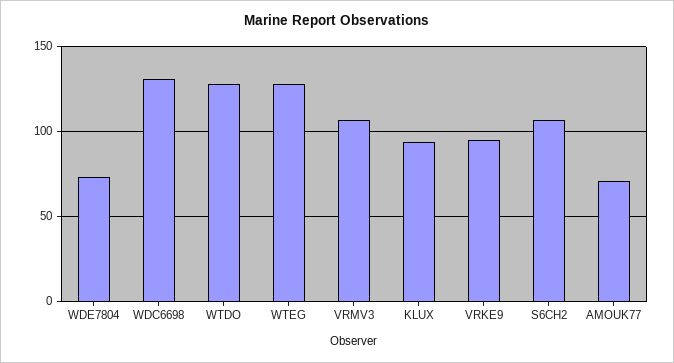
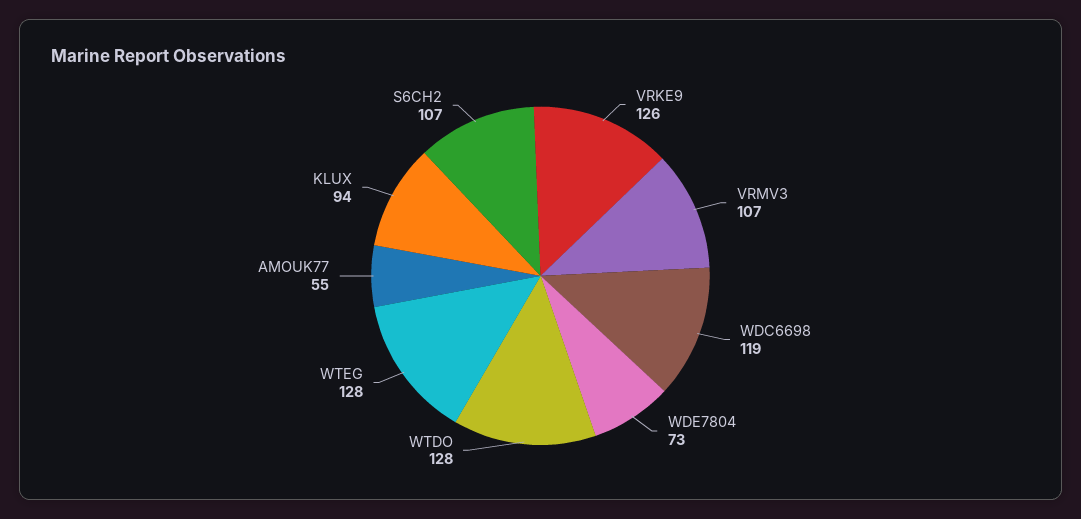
  {
    "WDE7804": 73,
-   "WDC6698": 130,
+   "WDC6698": 119,
    "WTDO": 128,
    "WTEG": 128,
    "VRMV3": 107,
    "KLUX": 94,
-   "VRKE9": 95,
+   "VRKE9": 126,
    "S6CH2": 107,
-   "AMOUK77": 70
+   "AMOUK77": 55
  }

